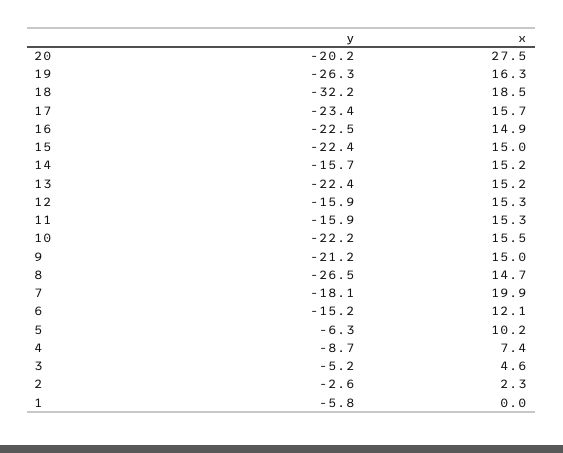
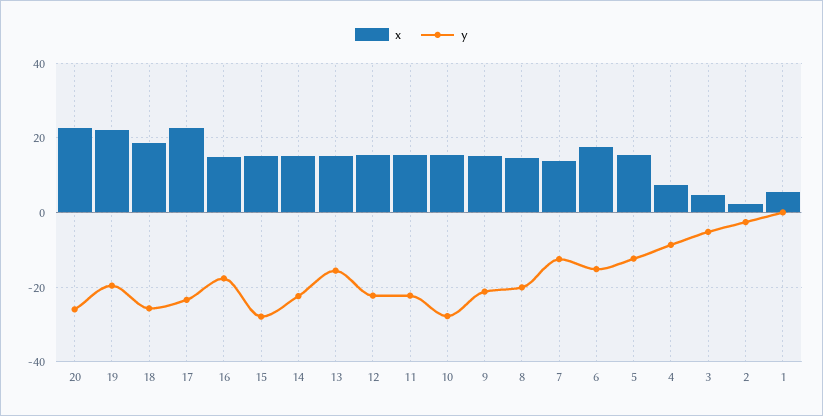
  {
    "y": {
-     "20": -20.2,
+     "20": -26,
-     "19": -26.3,
+     "19": -20,
-     "18": -32.2,
+     "18": -26,
      "17": -23.4,
-     "16": -22.5,
+     "16": -18,
-     "15": -22.4,
+     "15": -28,
-     "14": -15.7,
+     "14": -22,
-     "13": -22.4,
+     "13": -16,
-     "12": -15.9,
+     "12": -22,
-     "11": -15.9,
+     "11": -22,
-     "10": -22.2,
+     "10": -28,
      "9": -21.2,
-     "8": -26.5,
+     "8": -20,
-     "7": -18.1,
+     "7": -12,
      "6": -15.2,
-     "5": -6.3,
+     "5": -12,
      "4": -8.7,
      "3": -5.2,
      "2": -2.6,
-     "1": -5.8
+     "1": 0
    },
    "x": {
-     "20": 27.5,
+     "20": 22,
-     "19": 16.3,
+     "19": 22,
      "18": 18.5,
-     "17": 15.7,
+     "17": 22,
      "16": 14.9,
      "15": 15,
      "14": 15.2,
      "13": 15.2,
      "12": 15.3,
      "11": 15.3,
      "10": 15.5,
      "9": 15,
      "8": 14.7,
-     "7": 19.9,
+     "7": 14,
-     "6": 12.1,
+     "6": 18,
-     "5": 10.2,
+     "5": 16,
      "4": 7.4,
      "3": 4.6,
      "2": 2.3,
-     "1": 0
+     "1": 6
    }
  }

